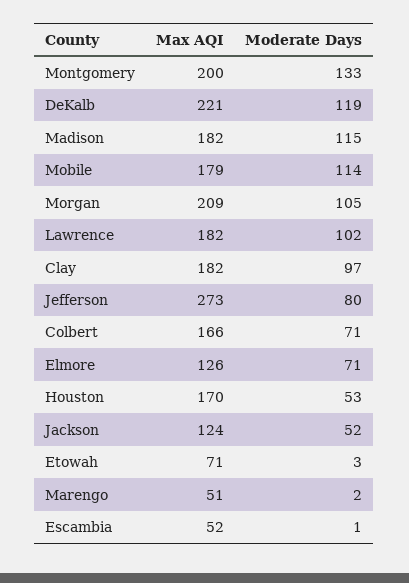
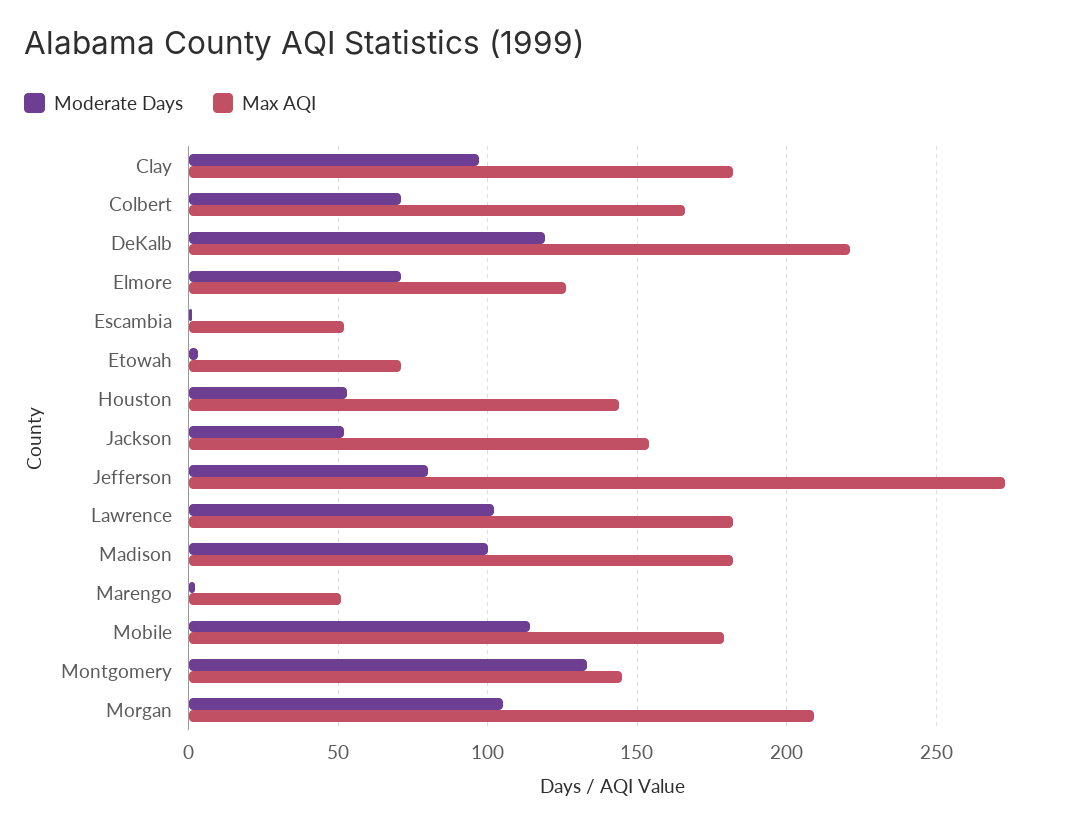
  {
    "Max AQI": {
-     "Montgomery": 200,
+     "Montgomery": 145,
      "DeKalb": 221,
      "Madison": 182,
      "Mobile": 179,
      "Morgan": 209,
      "Lawrence": 182,
      "Clay": 182,
      "Jefferson": 273,
      "Colbert": 166,
      "Elmore": 126,
-     "Houston": 170,
+     "Houston": 145,
-     "Jackson": 124,
+     "Jackson": 155,
      "Etowah": 71,
      "Marengo": 51,
      "Escambia": 52
    },
    "Moderate Days": {
      "Montgomery": 133,
      "DeKalb": 119,
-     "Madison": 115,
+     "Madison": 100,
      "Mobile": 114,
      "Morgan": 105,
      "Lawrence": 102,
      "Clay": 97,
      "Jefferson": 80,
      "Colbert": 71,
      "Elmore": 71,
      "Houston": 53,
      "Jackson": 52,
      "Etowah": 3,
      "Marengo": 2,
      "Escambia": 1
    }
  }

